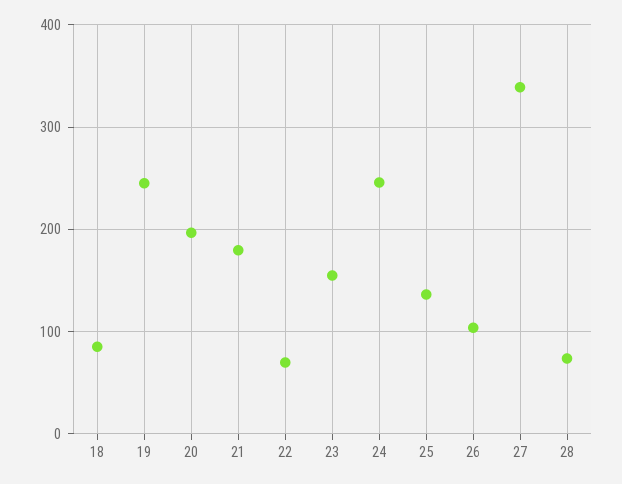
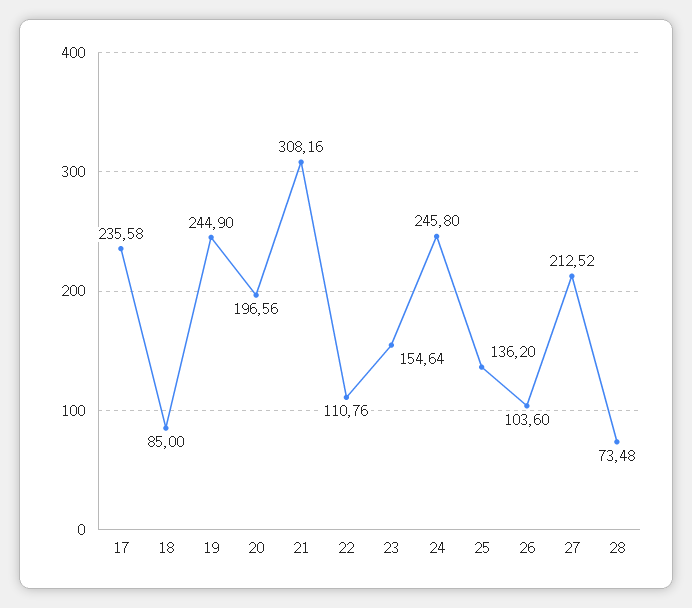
  {
    "18": 85,
    "19": 244.9,
    "20": 196.56,
-   "21": 180,
+   "21": 308.16,
-   "22": 70,
+   "22": 110.76,
    "23": 154.64,
    "24": 245.8,
    "25": 136.2,
    "26": 103.6,
-   "27": 340,
+   "27": 212.52,
-   "28": 73.48
+   "28": 73.48,
+   "17": 235.58
  }

